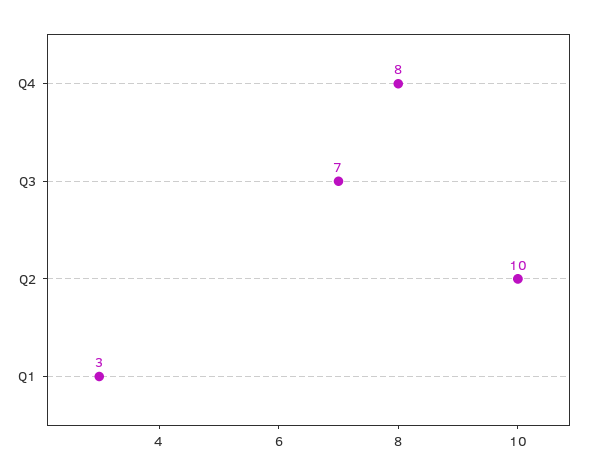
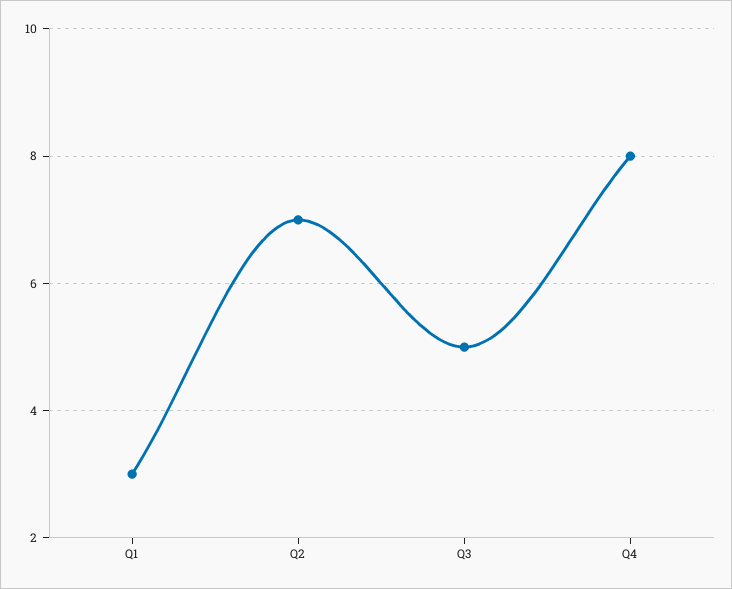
  {
    "Q4": 8,
-   "Q3": 7,
+   "Q3": 5,
-   "Q2": 10,
+   "Q2": 7,
    "Q1": 3
  }

